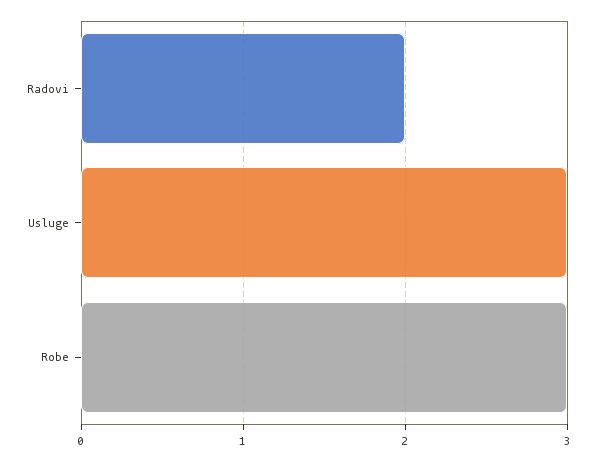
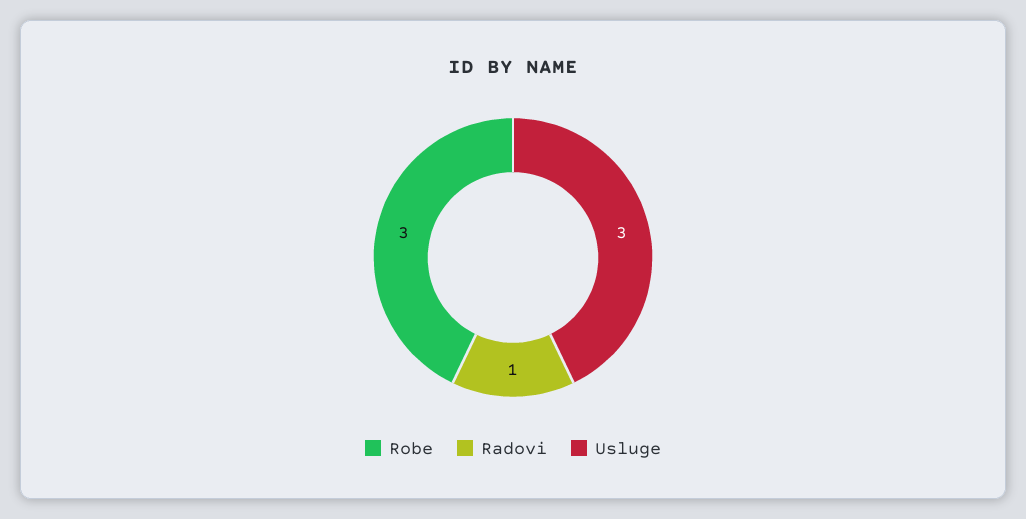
  {
-   "Radovi": 2,
+   "Radovi": 1,
    "Usluge": 3,
    "Robe": 3
  }

